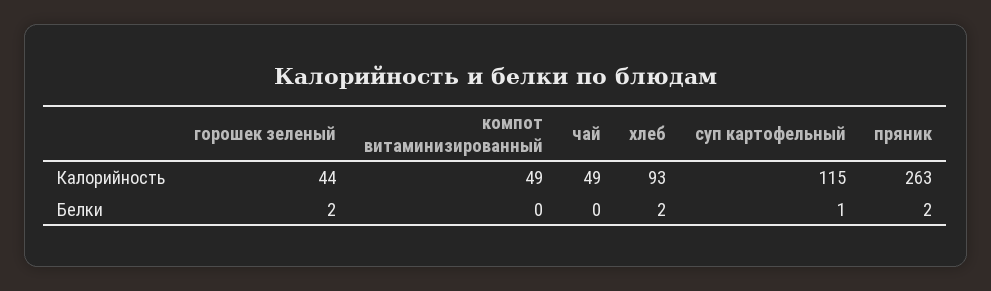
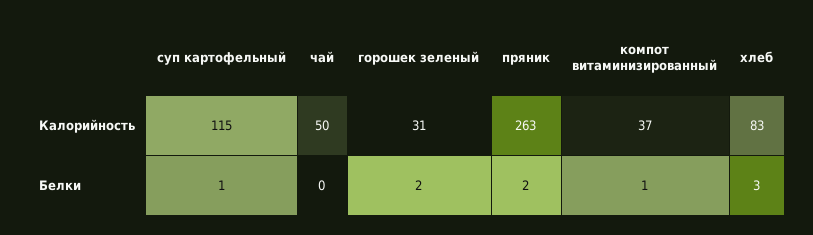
  {
    "горошек зеленый": {
-     "Калорийность": 44,
+     "Калорийность": 31,
      "Белки": 2
    },
    "компот витаминизированный": {
-     "Калорийность": 49,
+     "Калорийность": 37,
-     "Белки": 0
+     "Белки": 1
    },
    "чай": {
-     "Калорийность": 49,
+     "Калорийность": 50,
      "Белки": 0
    },
    "хлеб": {
-     "Калорийность": 93,
+     "Калорийность": 83,
-     "Белки": 2
+     "Белки": 3
    },
    "суп картофельный": {
      "Калорийность": 115,
      "Белки": 1
    },
    "пряник": {
      "Калорийность": 263,
      "Белки": 2
    }
  }

